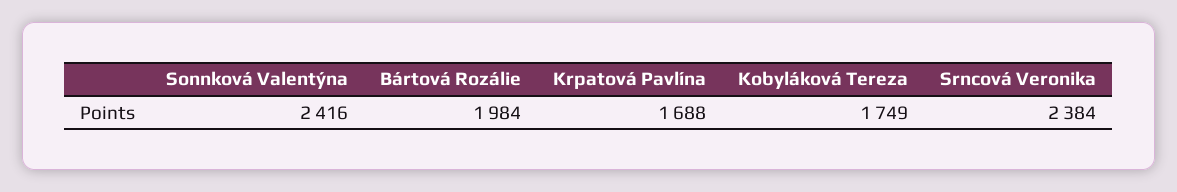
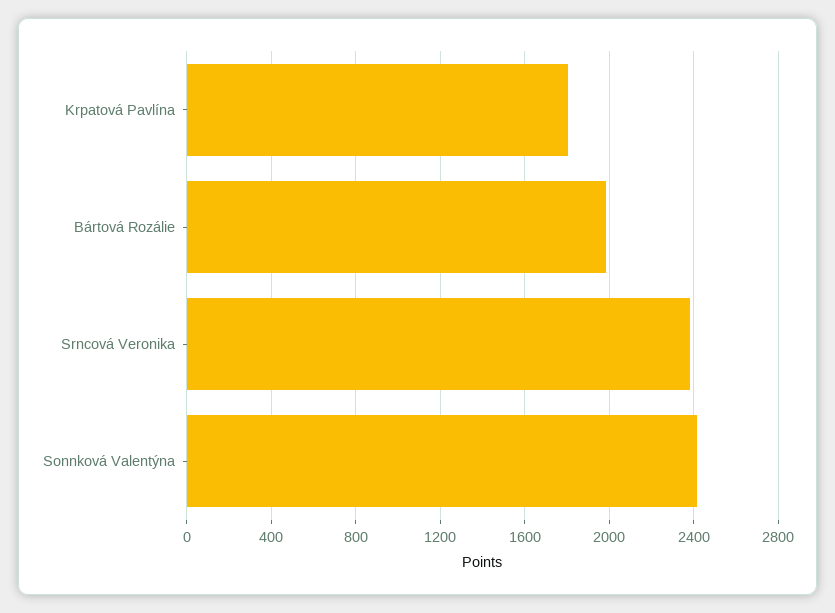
  {
    "Sonnková Valentýna": 2416,
    "Bártová Rozálie": 1984,
-   "Krpatová Pavlína": 1688,
+   "Krpatová Pavlína": 1800,
-   "Kobyláková Tereza": 1749,
    "Srncová Veronika": 2384
  }

